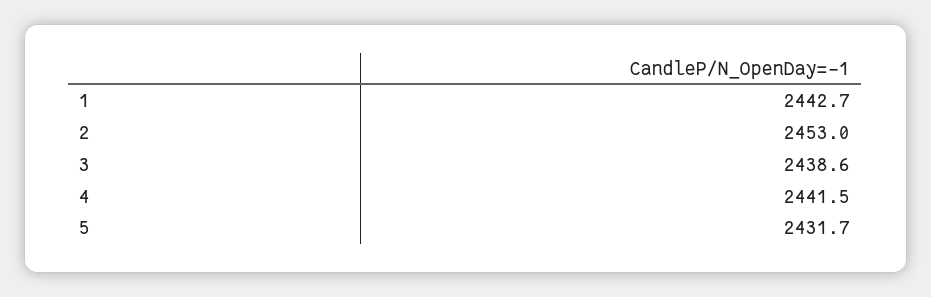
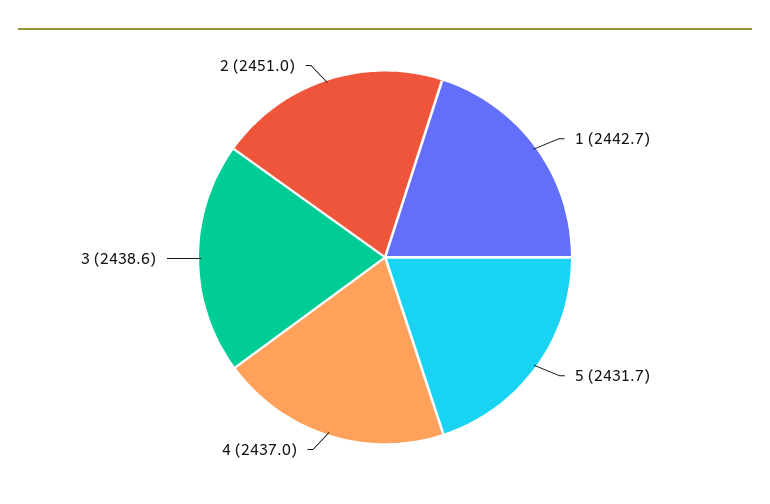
  {
    "1": 2442.7,
-   "2": 2453,
+   "2": 2451,
    "3": 2438.6,
-   "4": 2441.5,
+   "4": 2437,
    "5": 2431.7
  }

